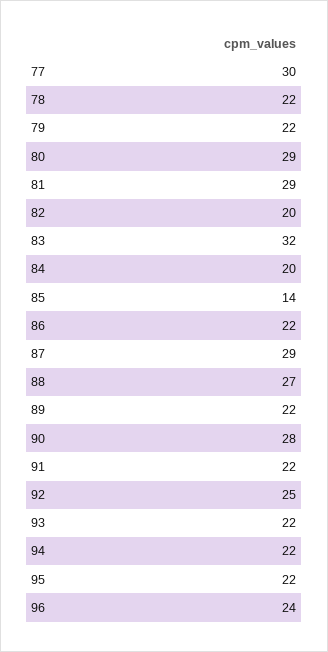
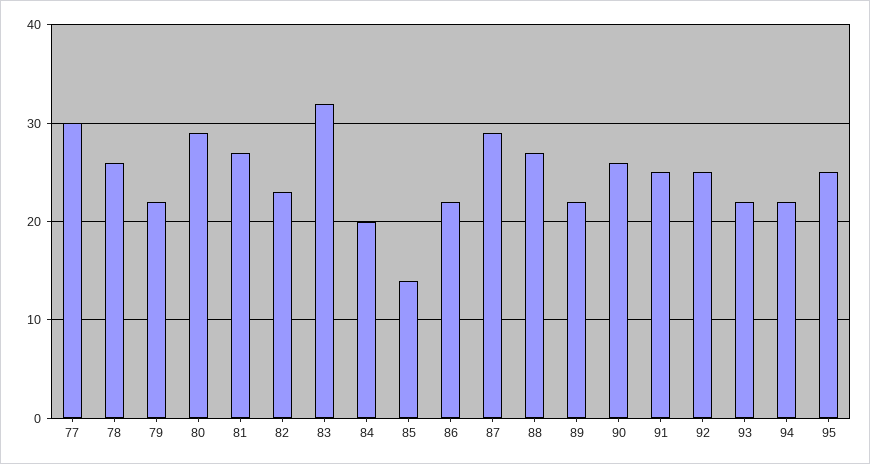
  {
    "77": 30,
-   "78": 22,
+   "78": 26,
    "79": 22,
    "80": 29,
-   "81": 29,
+   "81": 27,
-   "82": 20,
+   "82": 23,
    "83": 32,
    "84": 20,
    "85": 14,
    "86": 22,
    "87": 29,
    "88": 27,
    "89": 22,
-   "90": 28,
+   "90": 26,
-   "91": 22,
+   "91": 25,
    "92": 25,
    "93": 22,
    "94": 22,
-   "95": 22,
+   "95": 25
-   "96": 24
  }

